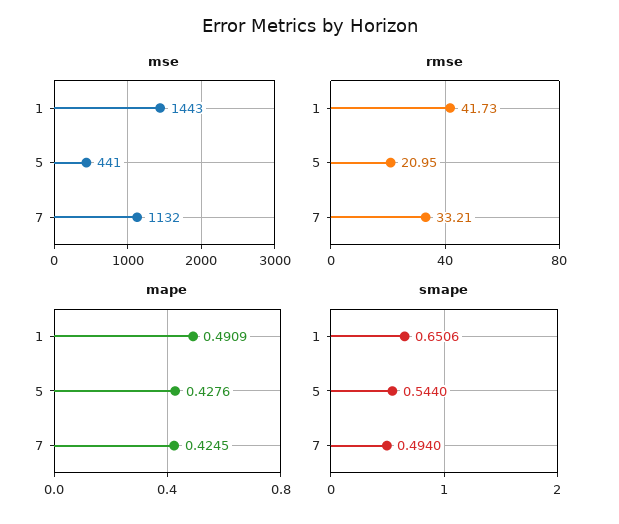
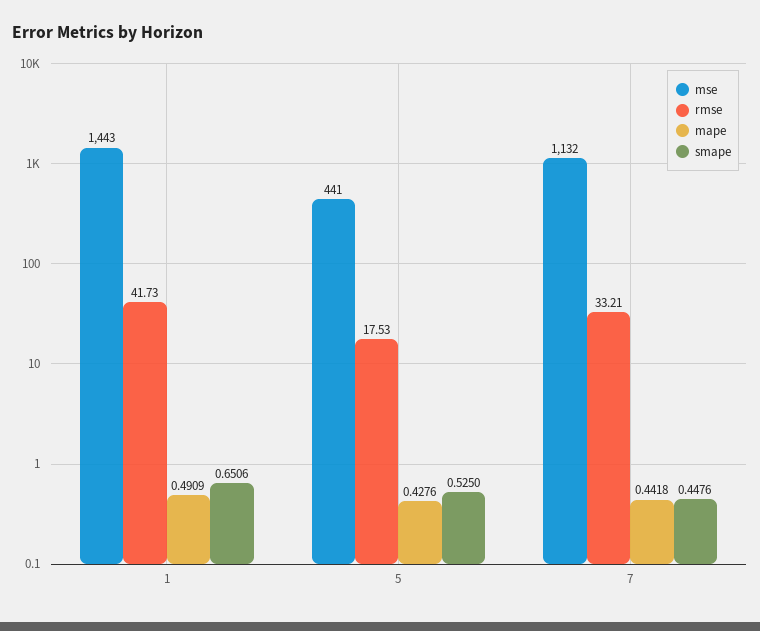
  {
    "mse": {
      "1": 1443,
      "5": 441,
      "7": 1132
    },
    "rmse": {
      "1": 41.73,
-     "5": 20.95,
+     "5": 17.53,
      "7": 33.21
    },
    "mape": {
      "1": 0.4909,
      "5": 0.4276,
-     "7": 0.4245
+     "7": 0.4418
    },
    "smape": {
      "1": 0.6506,
-     "5": 0.544,
+     "5": 0.525,
-     "7": 0.494
+     "7": 0.4476
    }
  }

